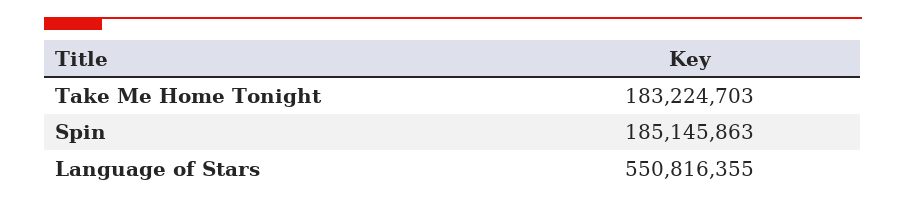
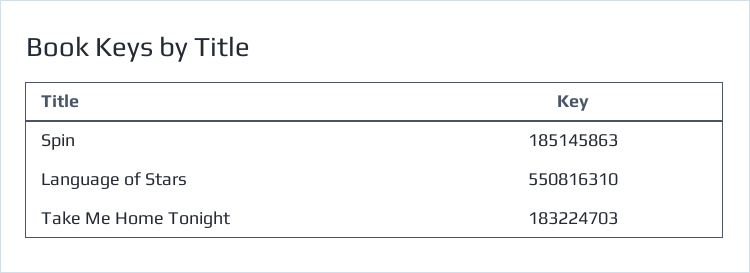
  {
    "Take Me Home Tonight": 183224703,
    "Spin": 185145863,
-   "Language of Stars": 550816355
+   "Language of Stars": 550816310
  }

